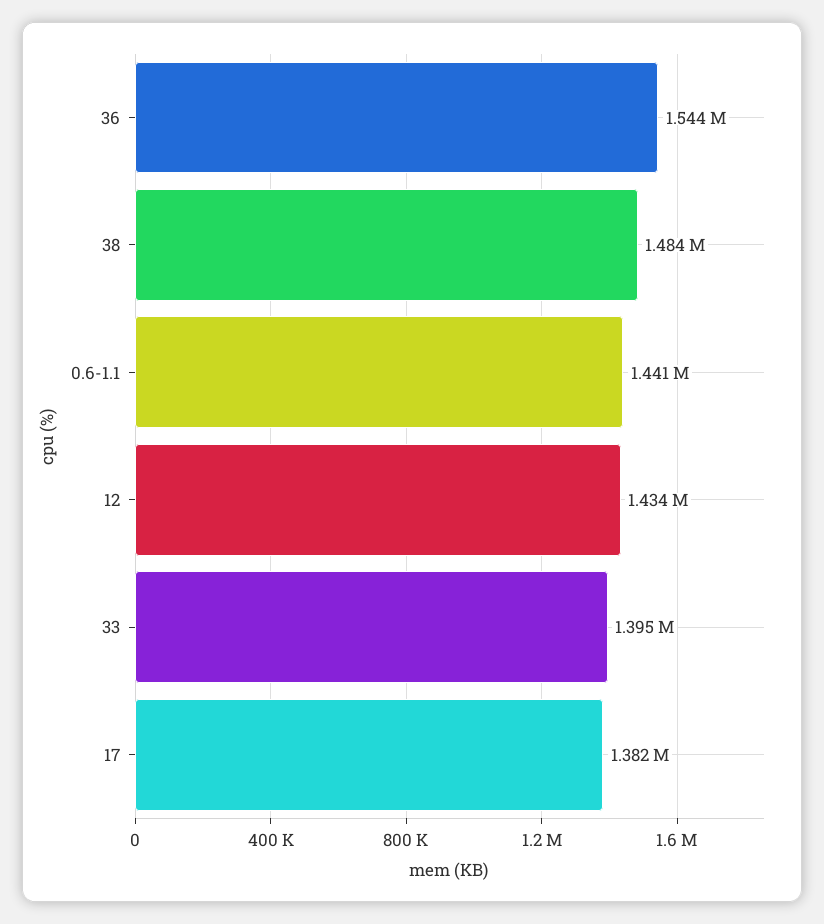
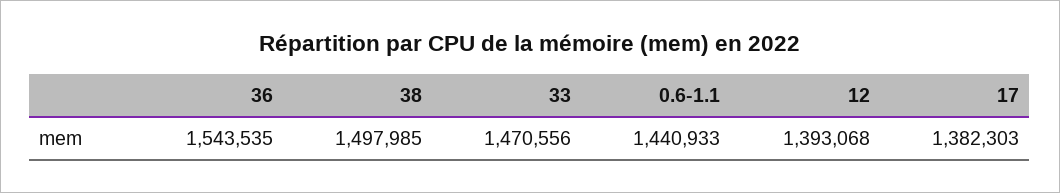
  {
    "36": 1543535,
-   "38": 1484000,
+   "38": 1497985,
    "0.6-1.1": 1440933,
-   "12": 1434000,
+   "12": 1393068,
-   "33": 1395000,
+   "33": 1470556,
    "17": 1382303
  }

